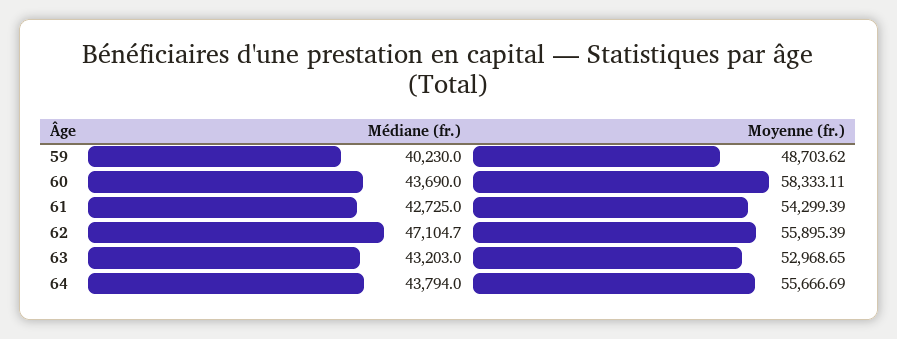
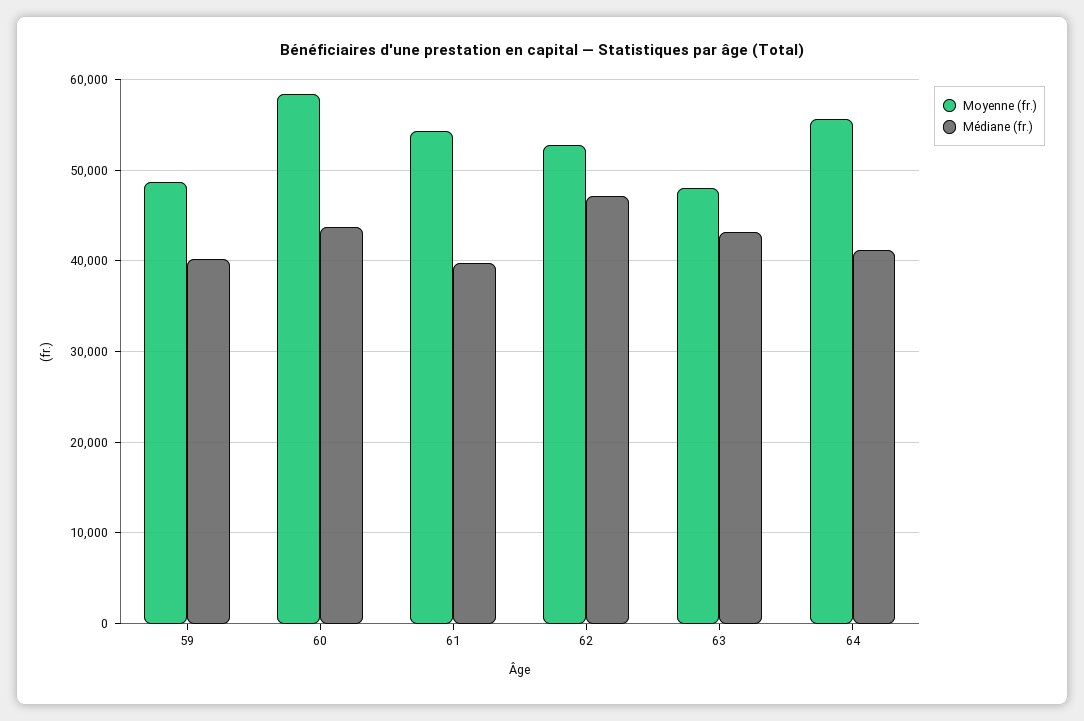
  {
    "Médiane (fr.)": {
      "59": 40230,
      "60": 43690,
-     "61": 42725,
+     "61": 40000,
      "62": 47104.7,
      "63": 43203,
-     "64": 43794
+     "64": 41000
    },
    "Moyenne (fr.)": {
      "59": 48703.62,
      "60": 58333.11,
      "61": 54299.39,
-     "62": 55895.39,
+     "62": 53000,
-     "63": 52968.65,
+     "63": 48000,
      "64": 55666.69
    }
  }

